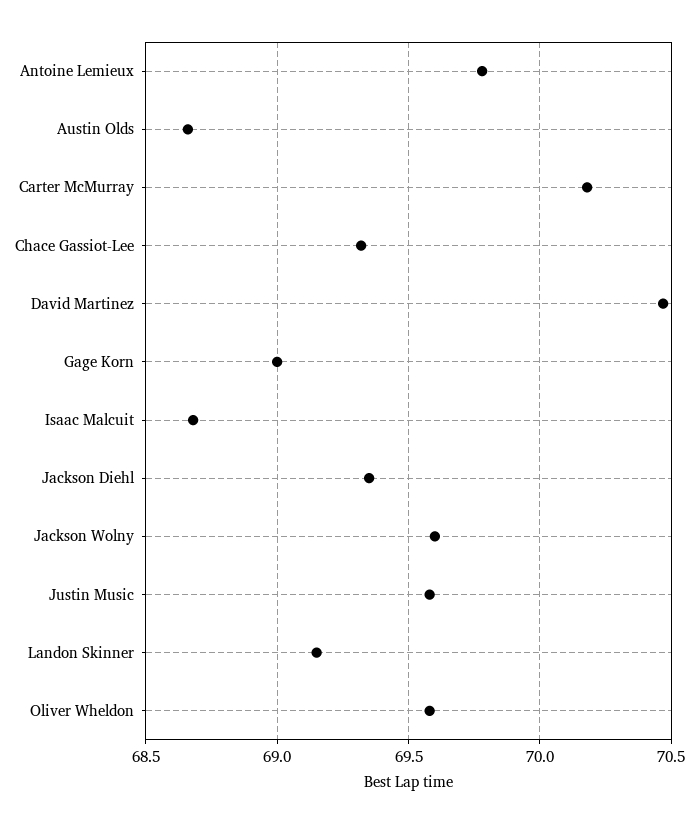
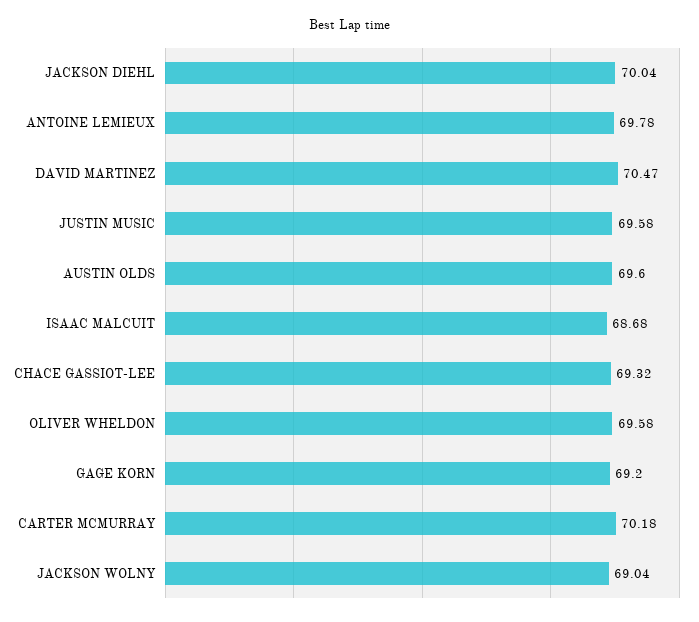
  {
    "Antoine Lemieux": 69.78,
-   "Austin Olds": 68.65,
+   "Austin Olds": 69.6,
    "Carter McMurray": 70.18,
    "Chace Gassiot-Lee": 69.32,
    "David Martinez": 70.47,
-   "Gage Korn": 69,
+   "Gage Korn": 69.2,
    "Isaac Malcuit": 68.68,
-   "Jackson Diehl": 69.35,
+   "Jackson Diehl": 70.04,
-   "Jackson Wolny": 69.6,
+   "Jackson Wolny": 69.04,
    "Justin Music": 69.58,
-   "Landon Skinner": 69.15,
    "Oliver Wheldon": 69.58
  }

